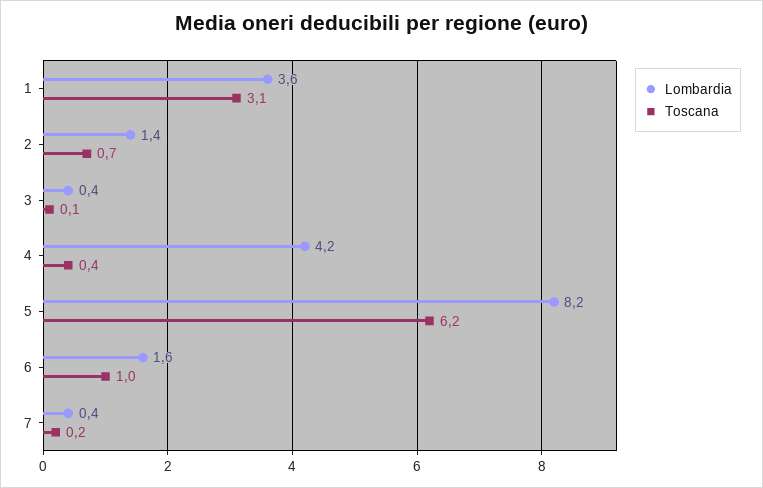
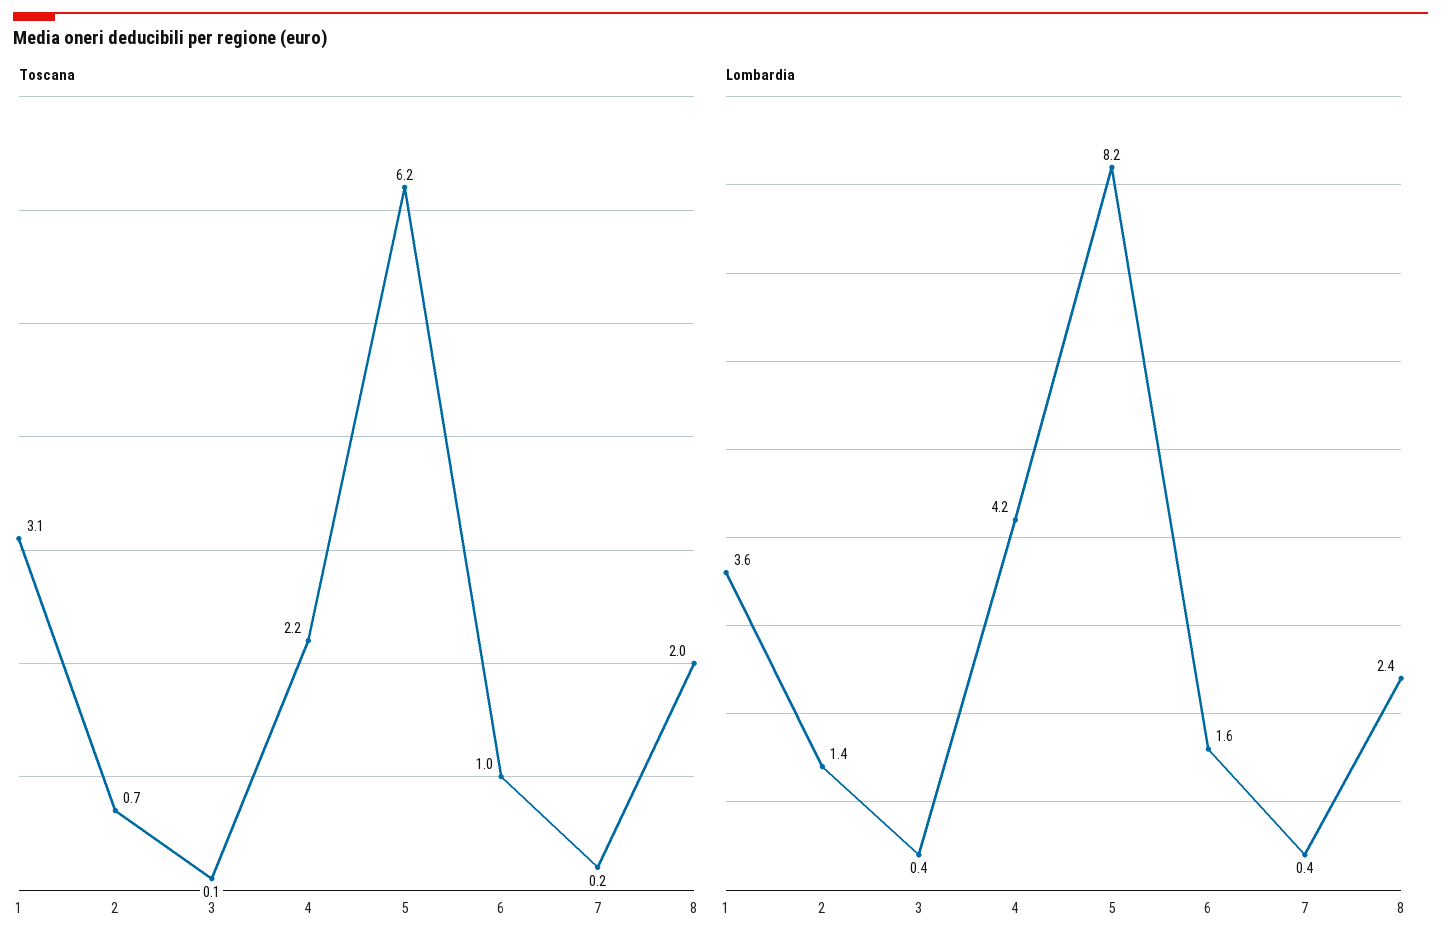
  {
    "Lombardia": {
      "1": 3.6,
      "2": 1.4,
      "3": 0.4,
      "4": 4.2,
      "5": 8.2,
      "6": 1.6,
-     "7": 0.4
+     "7": 0.4,
+     "8": 2.4
    },
    "Toscana": {
      "1": 3.1,
      "2": 0.7,
      "3": 0.1,
-     "4": 0.4,
+     "4": 2.2,
      "5": 6.2,
      "6": 1,
-     "7": 0.2
+     "7": 0.2,
+     "8": 2
    }
  }

